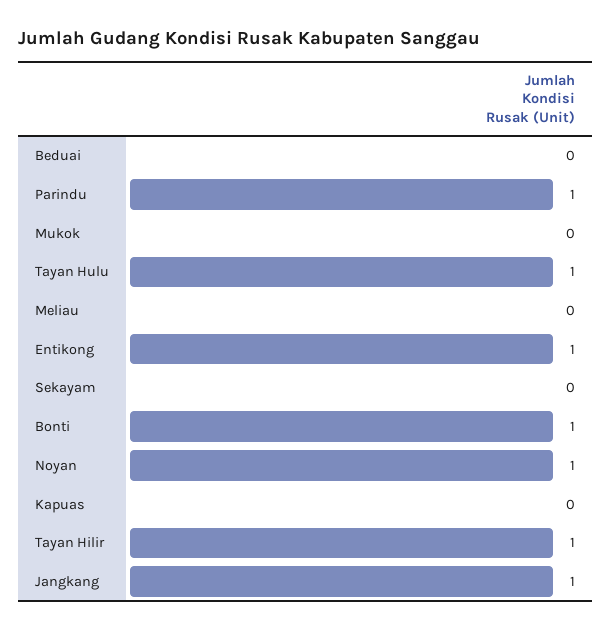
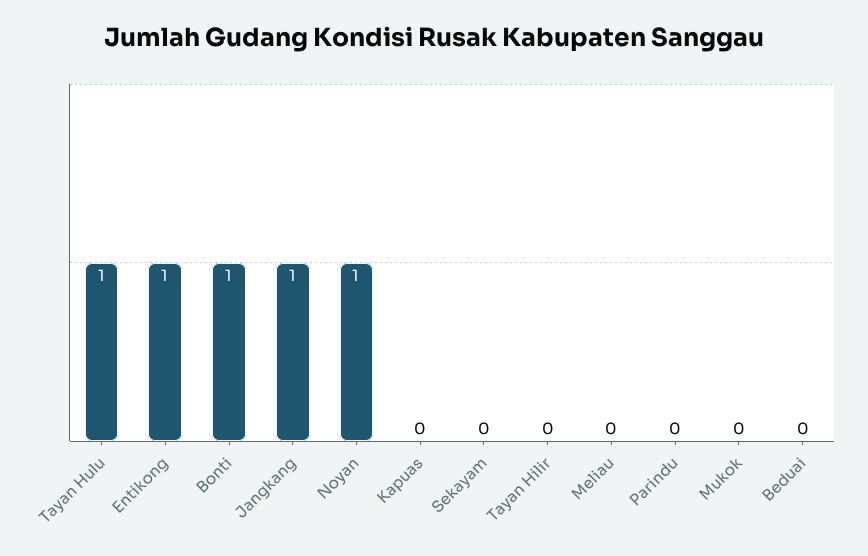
  {
    "Beduai": 0,
-   "Parindu": 1,
+   "Parindu": 0,
    "Mukok": 0,
    "Tayan Hulu": 1,
    "Meliau": 0,
    "Entikong": 1,
    "Sekayam": 0,
    "Bonti": 1,
    "Noyan": 1,
    "Kapuas": 0,
-   "Tayan Hilir": 1,
+   "Tayan Hilir": 0,
    "Jangkang": 1
  }

